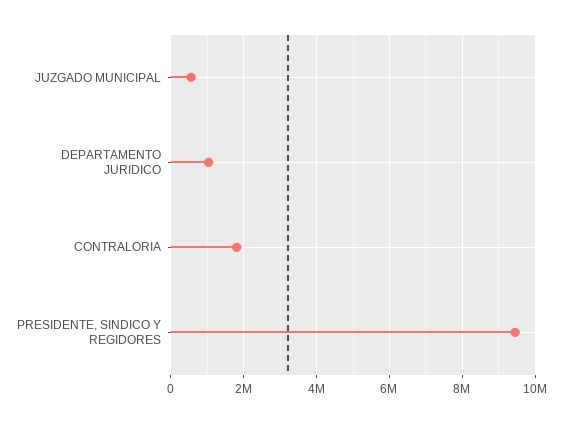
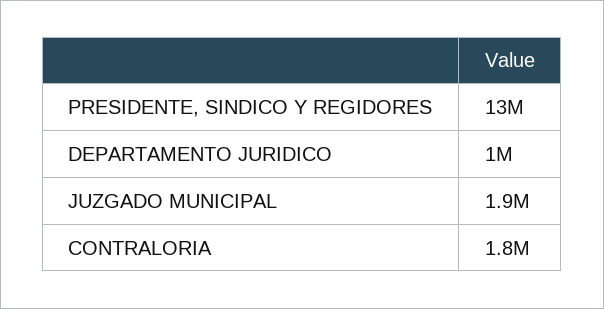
  {
-   "JUZGADO MUNICIPAL": 600000,
+   "JUZGADO MUNICIPAL": 1900000,
    "DEPARTAMENTO JURIDICO": 1000000,
    "CONTRALORIA": 1800000,
-   "PRESIDENTE, SINDICO Y REGIDORES": 9400000
+   "PRESIDENTE, SINDICO Y REGIDORES": 13000000
  }

